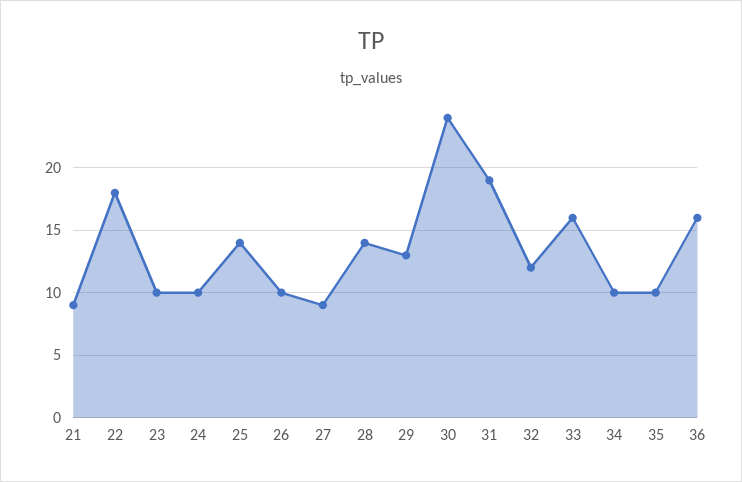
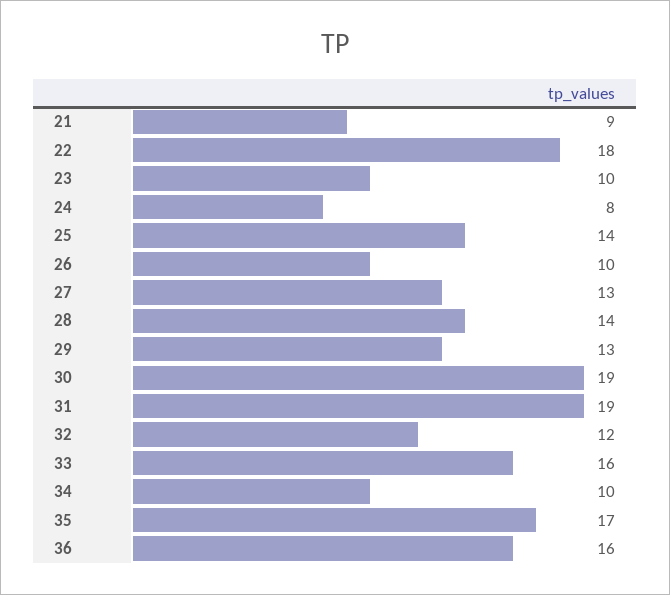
  {
    "21": 9,
    "22": 18,
    "23": 10,
-   "24": 10,
+   "24": 8,
    "25": 14,
    "26": 10,
-   "27": 9,
+   "27": 13,
    "28": 14,
    "29": 13,
-   "30": 24,
+   "30": 19,
    "31": 19,
    "32": 12,
    "33": 16,
    "34": 10,
-   "35": 10,
+   "35": 17,
    "36": 16
  }

